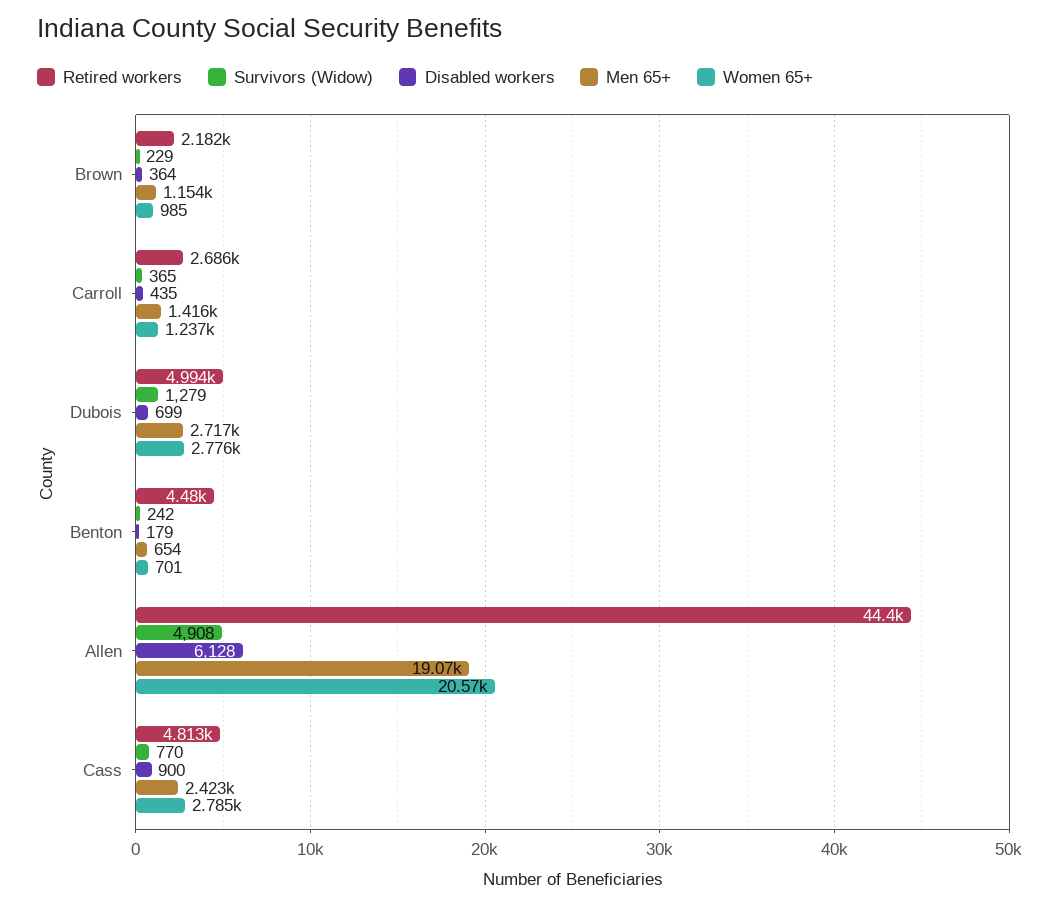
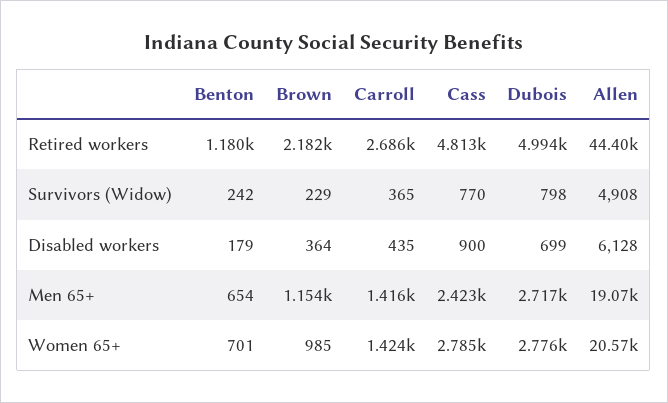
  {
    "Retired workers": {
      "Brown": 2182,
      "Carroll": 2686,
      "Dubois": 4994,
-     "Benton": 4480,
+     "Benton": 1180,
      "Allen": 44400,
      "Cass": 4813
    },
    "Survivors (Widow)": {
      "Brown": 229,
      "Carroll": 365,
-     "Dubois": 1279,
+     "Dubois": 798,
      "Benton": 242,
      "Allen": 4908,
      "Cass": 770
    },
    "Disabled workers": {
      "Brown": 364,
      "Carroll": 435,
      "Dubois": 699,
      "Benton": 179,
      "Allen": 6128,
      "Cass": 900
    },
    "Men 65+": {
      "Brown": 1154,
      "Carroll": 1416,
      "Dubois": 2717,
      "Benton": 654,
      "Allen": 19070,
      "Cass": 2423
    },
    "Women 65+": {
      "Brown": 985,
-     "Carroll": 1237,
+     "Carroll": 1424,
      "Dubois": 2776,
      "Benton": 701,
      "Allen": 20570,
      "Cass": 2785
    }
  }

